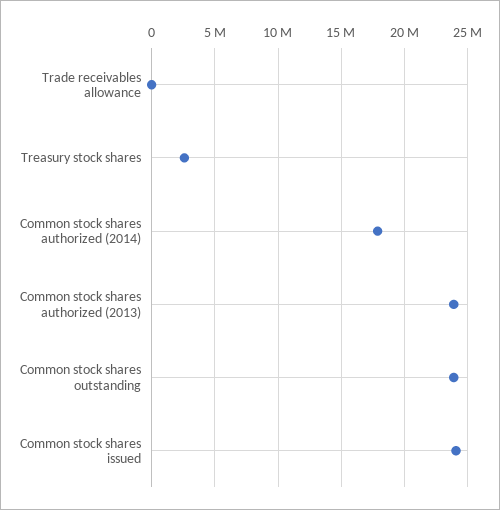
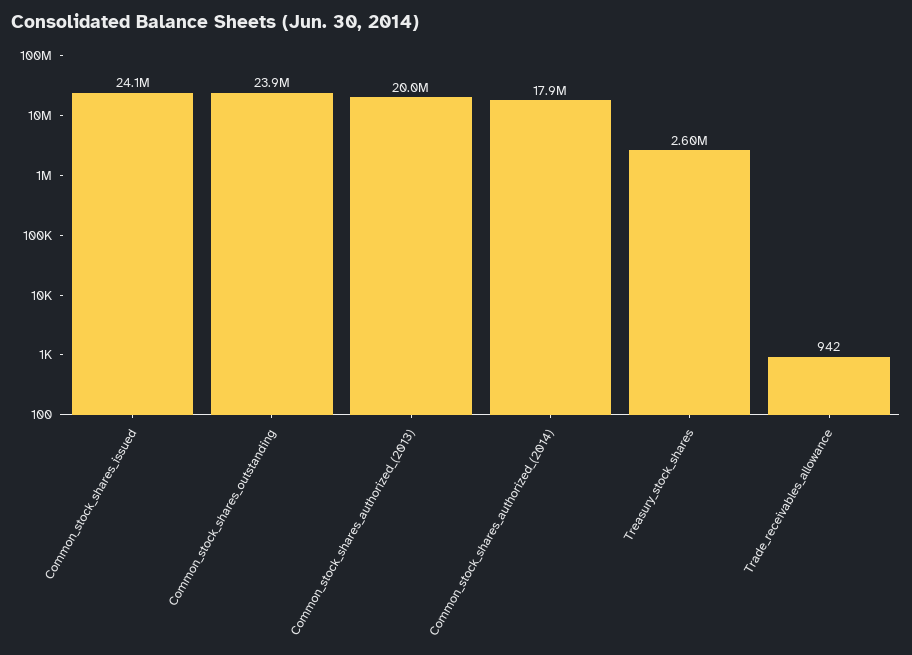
  {
    "Trade receivables allowance": 942,
    "Treasury stock shares": 2600000,
    "Common stock shares authorized (2014)": 17900000,
-   "Common stock shares authorized (2013)": 24000000,
+   "Common stock shares authorized (2013)": 20000000,
    "Common stock shares outstanding": 23900000,
    "Common stock shares issued": 24100000
  }

